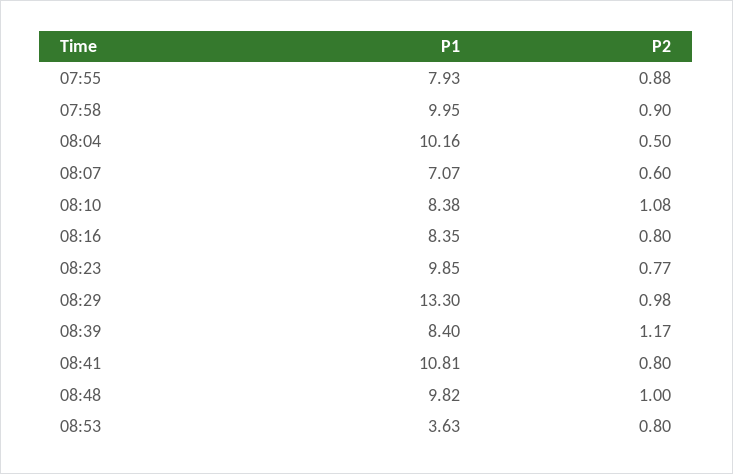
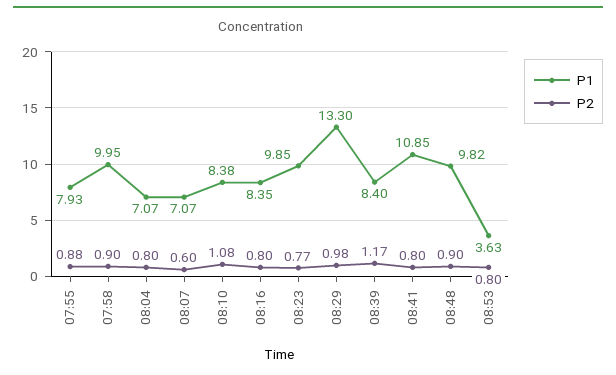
  {
    "P1": {
      "07:55": 7.93,
      "07:58": 9.95,
-     "08:04": 10.16,
+     "08:04": 7.07,
      "08:07": 7.07,
      "08:10": 8.38,
      "08:16": 8.35,
      "08:23": 9.85,
      "08:29": 13.3,
      "08:39": 8.4,
-     "08:41": 10.81,
+     "08:41": 10.85,
      "08:48": 9.82,
      "08:53": 3.63
    },
    "P2": {
      "07:55": 0.88,
      "07:58": 0.9,
-     "08:04": 0.5,
+     "08:04": 0.8,
      "08:07": 0.6,
      "08:10": 1.08,
      "08:16": 0.8,
      "08:23": 0.77,
      "08:29": 0.98,
      "08:39": 1.17,
      "08:41": 0.8,
-     "08:48": 1,
+     "08:48": 0.9,
      "08:53": 0.8
    }
  }

